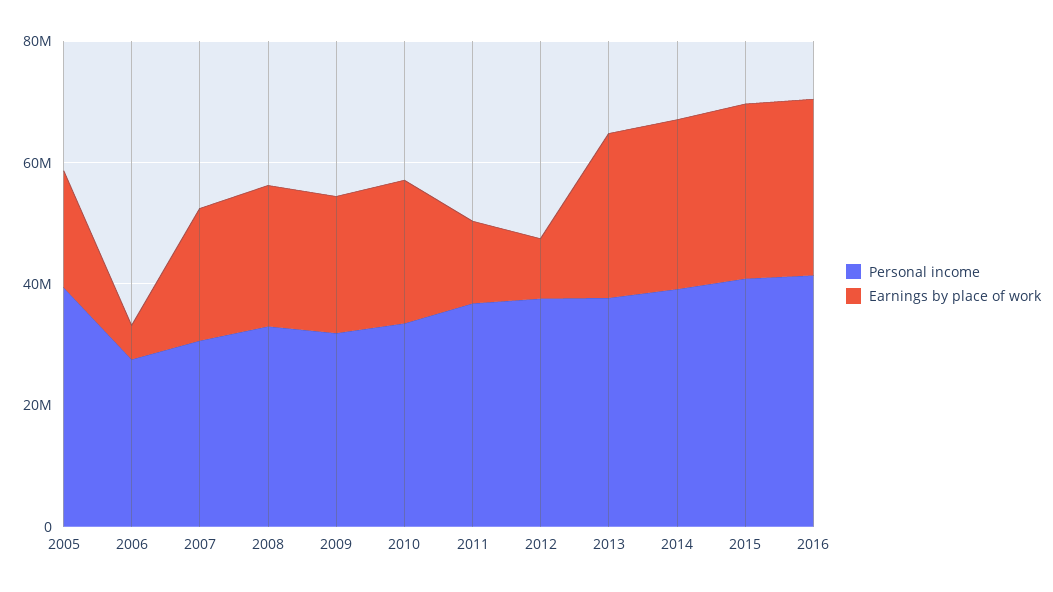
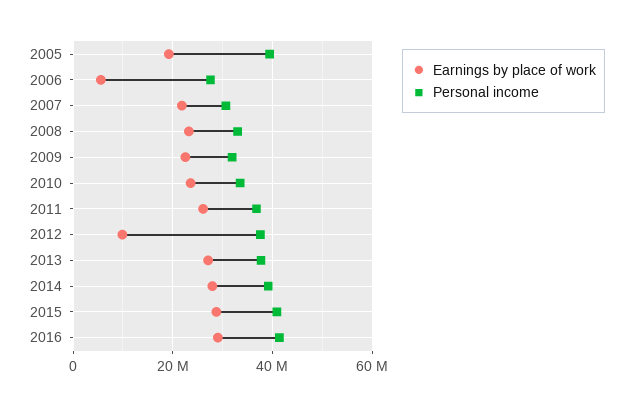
  {
    "Personal income": {
      "2005": 40000000,
      "2006": 28000000,
      "2007": 30000000,
      "2008": 34000000,
      "2009": 32000000,
      "2010": 34000000,
      "2011": 36000000,
      "2012": 38000000,
      "2013": 38000000,
      "2014": 40000000,
      "2015": 40000000,
      "2016": 42000000
    },
    "Earnings by place of work": {
      "2005": 20000000,
      "2006": 6000000,
      "2007": 22000000,
      "2008": 24000000,
      "2009": 22000000,
      "2010": 24000000,
-     "2011": 15000000,
+     "2011": 26000000,
      "2012": 10000000,
      "2013": 28000000,
      "2014": 28000000,
      "2015": 28000000,
      "2016": 30000000
    }
  }

